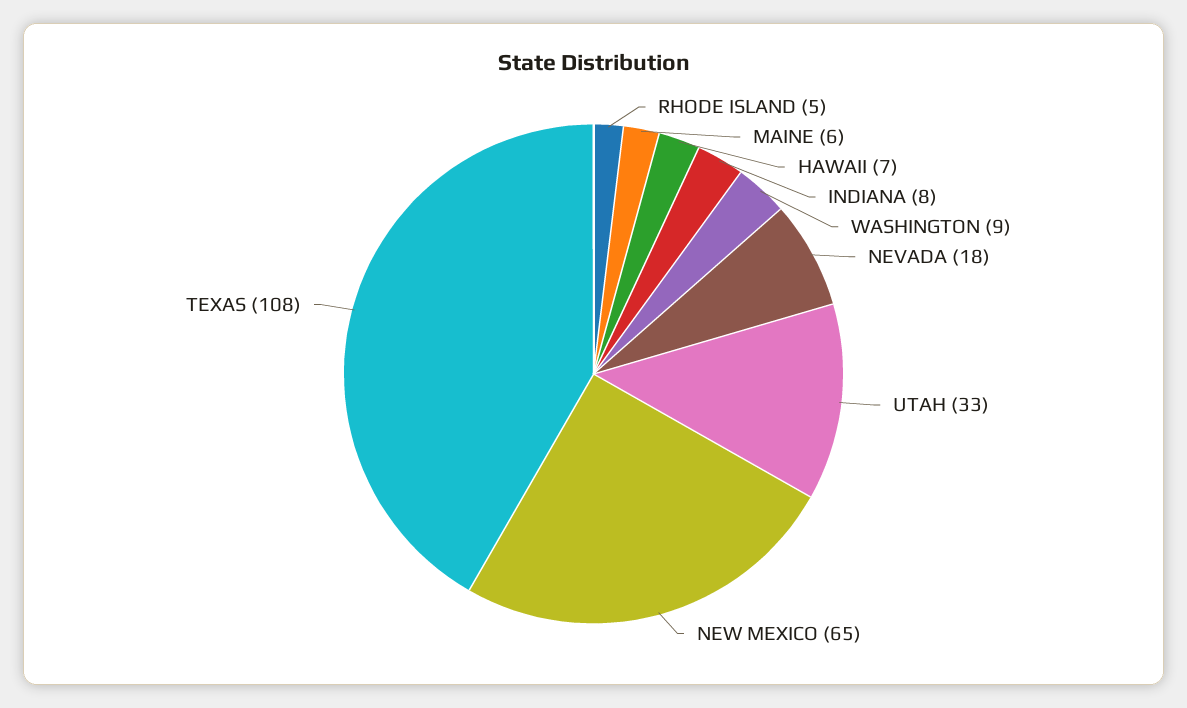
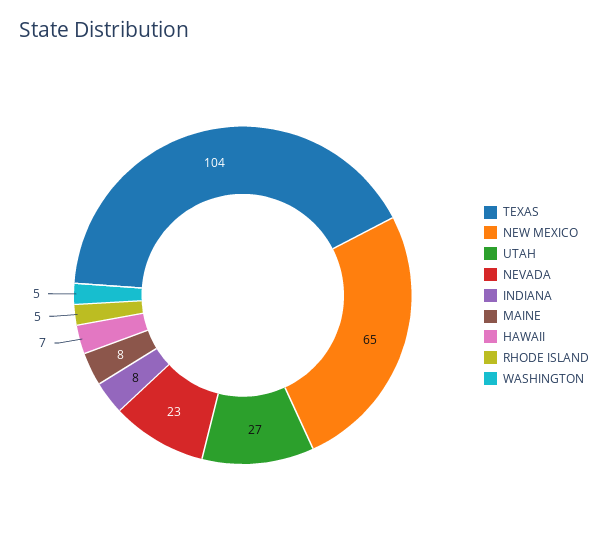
  {
    "RHODE ISLAND": 5,
-   "MAINE": 6,
+   "MAINE": 8,
    "HAWAII": 7,
    "INDIANA": 8,
-   "WASHINGTON": 9,
+   "WASHINGTON": 5,
-   "NEVADA": 18,
+   "NEVADA": 23,
-   "UTAH": 33,
+   "UTAH": 27,
    "NEW MEXICO": 65,
-   "TEXAS": 108
+   "TEXAS": 104
  }

